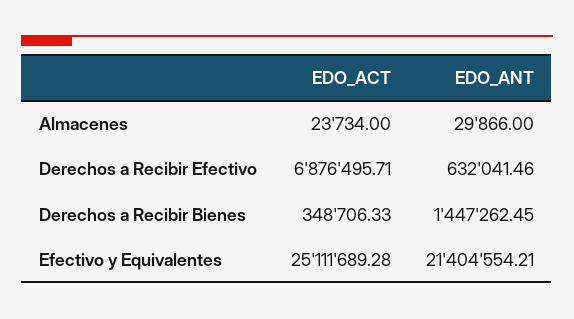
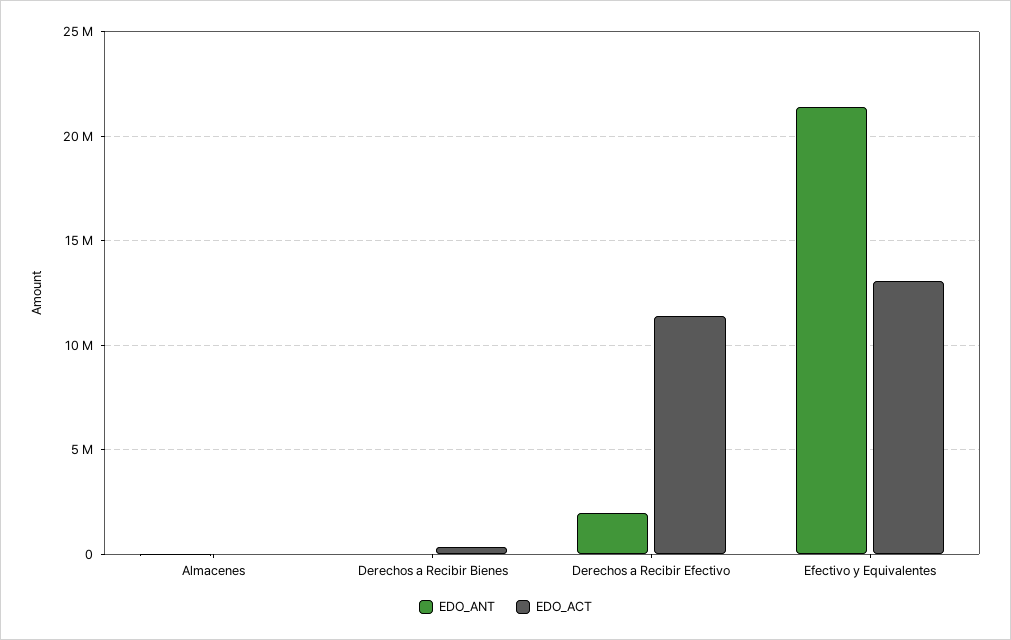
  {
    "EDO_ACT": {
      "Almacenes": 23734,
-     "Derechos a Recibir Efectivo": 6876495.71,
+     "Derechos a Recibir Efectivo": 11500000,
      "Derechos a Recibir Bienes": 348706.33,
-     "Efectivo y Equivalentes": 25111689.28
+     "Efectivo y Equivalentes": 13000000
    },
    "EDO_ANT": {
      "Almacenes": 29866,
-     "Derechos a Recibir Efectivo": 632041.46,
+     "Derechos a Recibir Efectivo": 2000000,
-     "Derechos a Recibir Bienes": 1447262.45,
+     "Derechos a Recibir Bienes": 0,
      "Efectivo y Equivalentes": 21404554.21
    }
  }

